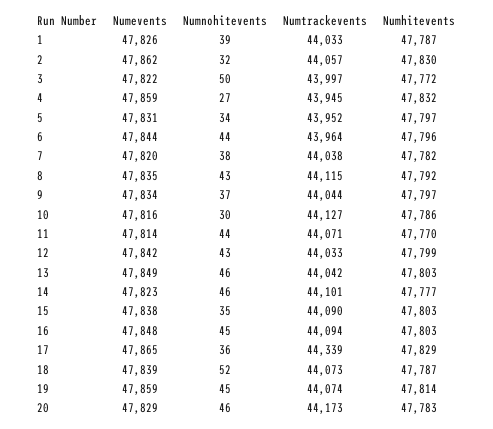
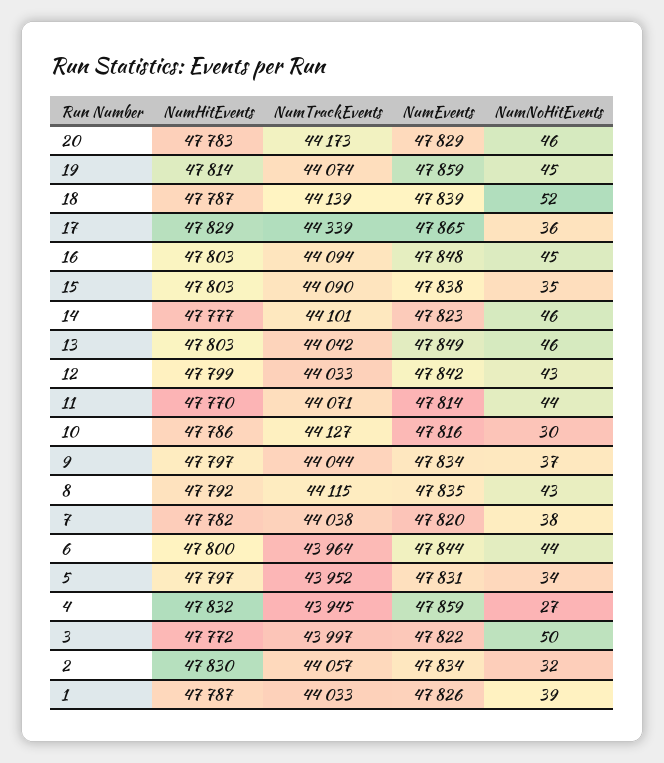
  {
    "Numevents": {
      "1": 47826,
-     "2": 47862,
+     "2": 47834,
      "3": 47822,
      "4": 47859,
      "5": 47831,
      "6": 47844,
      "7": 47820,
      "8": 47835,
      "9": 47834,
      "10": 47816,
      "11": 47814,
      "12": 47842,
      "13": 47849,
      "14": 47823,
      "15": 47838,
      "16": 47848,
      "17": 47865,
      "18": 47839,
      "19": 47859,
      "20": 47829
    },
    "Numnohitevents": {
      "1": 39,
      "2": 32,
      "3": 50,
      "4": 27,
      "5": 34,
      "6": 44,
      "7": 38,
      "8": 43,
      "9": 37,
      "10": 30,
      "11": 44,
      "12": 43,
      "13": 46,
      "14": 46,
      "15": 35,
      "16": 45,
      "17": 36,
      "18": 52,
      "19": 45,
      "20": 46
    },
    "Numtrackevents": {
      "1": 44033,
      "2": 44057,
      "3": 43997,
      "4": 43945,
      "5": 43952,
      "6": 43964,
      "7": 44038,
      "8": 44115,
      "9": 44044,
      "10": 44127,
      "11": 44071,
      "12": 44033,
      "13": 44042,
      "14": 44101,
      "15": 44090,
      "16": 44094,
      "17": 44339,
-     "18": 44073,
+     "18": 44139,
      "19": 44074,
      "20": 44173
    },
    "Numhitevents": {
      "1": 47787,
      "2": 47830,
      "3": 47772,
      "4": 47832,
      "5": 47797,
-     "6": 47796,
+     "6": 47800,
      "7": 47782,
      "8": 47792,
      "9": 47797,
      "10": 47786,
      "11": 47770,
      "12": 47799,
      "13": 47803,
      "14": 47777,
      "15": 47803,
      "16": 47803,
      "17": 47829,
      "18": 47787,
      "19": 47814,
      "20": 47783
    }
  }

